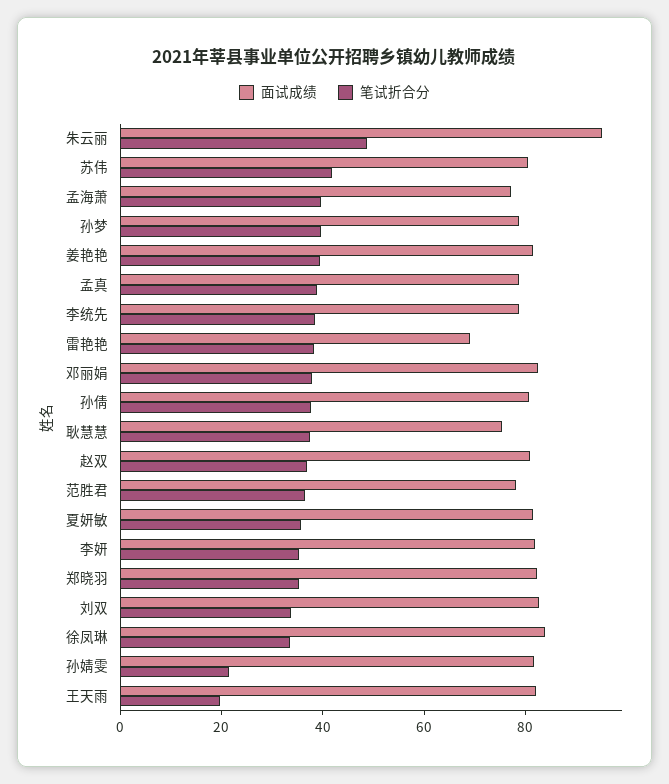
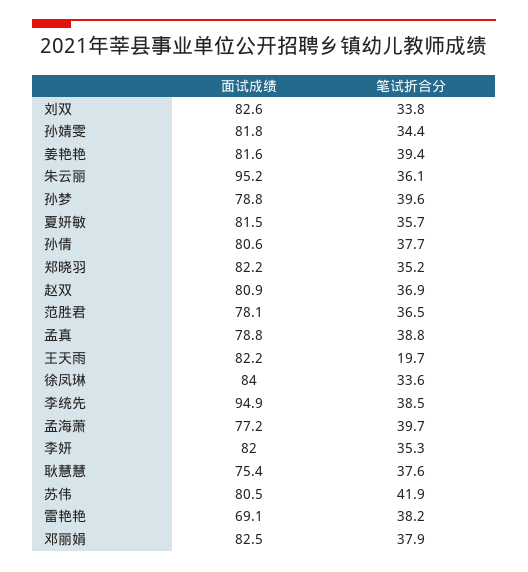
  {
    "面试成绩": {
      "朱云丽": 95.2,
      "苏伟": 80.5,
      "孟海萧": 77.2,
      "孙梦": 78.8,
      "姜艳艳": 81.6,
      "孟真": 78.8,
-     "李统先": 80,
+     "李统先": 94.9,
      "雷艳艳": 69.1,
      "邓丽娟": 82.5,
      "孙倩": 80.6,
      "耿慧慧": 75.4,
      "赵双": 80.9,
      "范胜君": 78.1,
      "夏妍敏": 81.5,
      "李妍": 82,
      "郑晓羽": 82.2,
      "刘双": 82.6,
      "徐凤琳": 84,
      "孙婧雯": 81.8,
      "王天雨": 82.2
    },
    "笔试折合分": {
-     "朱云丽": 50,
+     "朱云丽": 36.1,
      "苏伟": 41.9,
      "孟海萧": 39.7,
      "孙梦": 39.6,
      "姜艳艳": 39.4,
      "孟真": 38.8,
      "李统先": 38.5,
      "雷艳艳": 38.2,
      "邓丽娟": 37.9,
      "孙倩": 37.7,
      "耿慧慧": 37.6,
      "赵双": 36.9,
      "范胜君": 36.5,
      "夏妍敏": 35.7,
      "李妍": 35.3,
      "郑晓羽": 35.2,
      "刘双": 33.8,
      "徐凤琳": 33.6,
-     "孙婧雯": 20,
+     "孙婧雯": 34.4,
      "王天雨": 19.7
    }
  }

